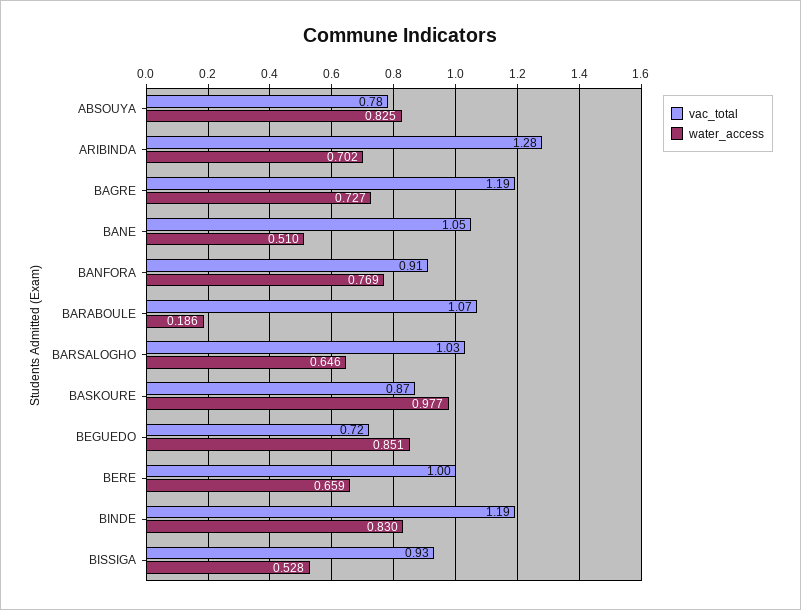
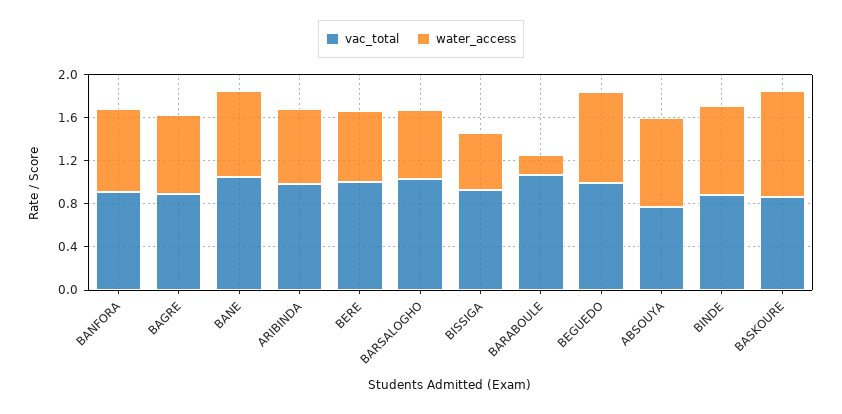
  {
    "vac_total": {
      "ABSOUYA": 0.78,
-     "ARIBINDA": 1.28,
+     "ARIBINDA": 1,
-     "BAGRE": 1.19,
+     "BAGRE": 0.9,
      "BANE": 1.05,
      "BANFORA": 0.91,
      "BARABOULE": 1.07,
      "BARSALOGHO": 1.03,
      "BASKOURE": 0.87,
-     "BEGUEDO": 0.72,
+     "BEGUEDO": 1,
      "BERE": 1,
-     "BINDE": 1.19,
+     "BINDE": 0.9,
      "BISSIGA": 0.93
    },
    "water_access": {
      "ABSOUYA": 0.825,
      "ARIBINDA": 0.702,
      "BAGRE": 0.727,
-     "BANE": 0.51,
+     "BANE": 0.8,
      "BANFORA": 0.769,
      "BARABOULE": 0.186,
      "BARSALOGHO": 0.646,
      "BASKOURE": 0.977,
      "BEGUEDO": 0.851,
      "BERE": 0.659,
      "BINDE": 0.83,
      "BISSIGA": 0.528
    }
  }

